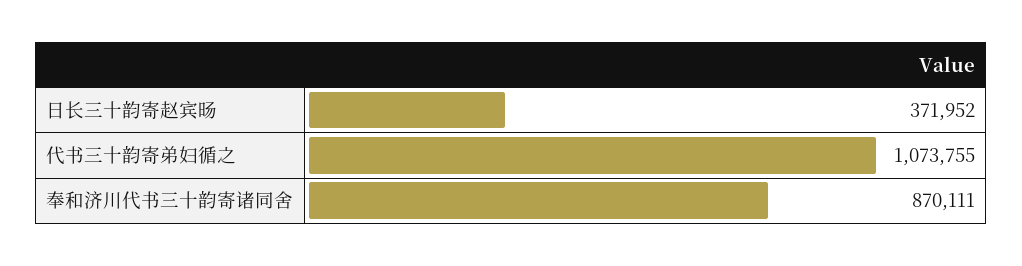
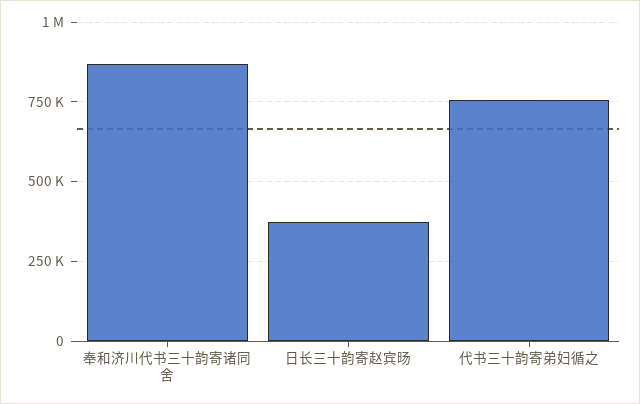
  {
    "日长三十韵寄赵宾旸": 371952,
-   "代书三十韵寄弟妇循之": 1073755,
+   "代书三十韵寄弟妇循之": 750000,
    "奉和济川代书三十韵寄诸同舍": 870111
  }

